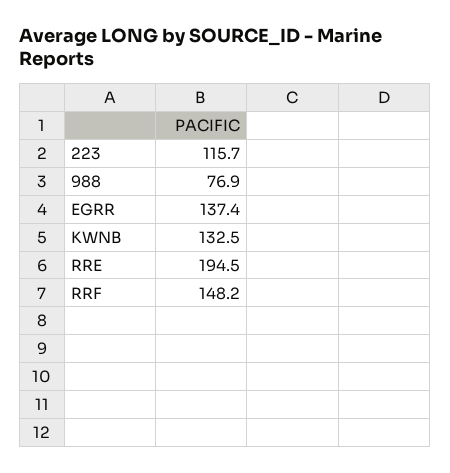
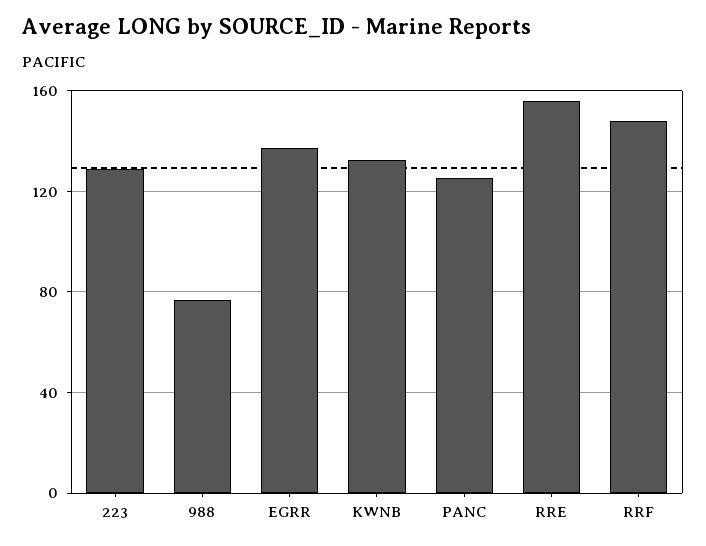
  {
-   "223": 115.7,
+   "223": 130,
    "988": 76.9,
    "EGRR": 137.4,
    "KWNB": 132.5,
-   "RRE": 194.5,
+   "RRE": 155,
-   "RRF": 148.2
+   "RRF": 148.2,
+   "PANC": 125
  }

